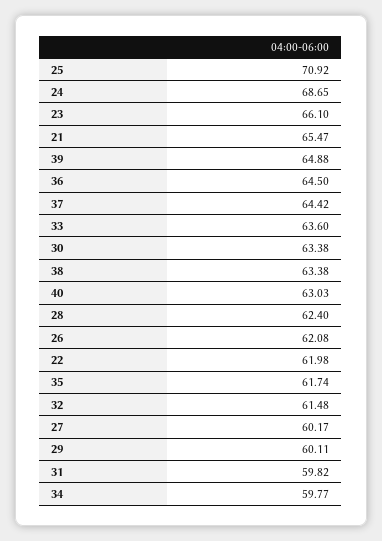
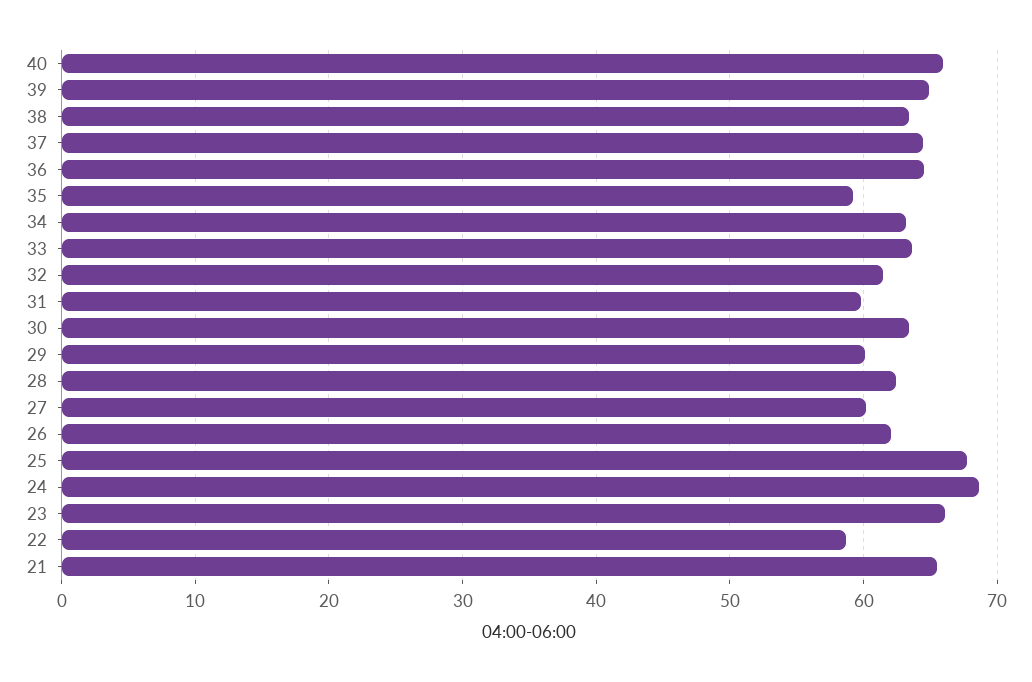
  {
-   "25": 70.92,
+   "25": 68,
    "24": 68.65,
    "23": 66.1,
    "21": 65.47,
    "39": 64.88,
    "36": 64.5,
    "37": 64.42,
    "33": 63.6,
    "30": 63.38,
    "38": 63.38,
-   "40": 63.03,
+   "40": 66,
    "28": 62.4,
    "26": 62.08,
-   "22": 61.98,
+   "22": 59,
-   "35": 61.74,
+   "35": 59,
    "32": 61.48,
    "27": 60.17,
    "29": 60.11,
    "31": 59.82,
-   "34": 59.77
+   "34": 63
  }

